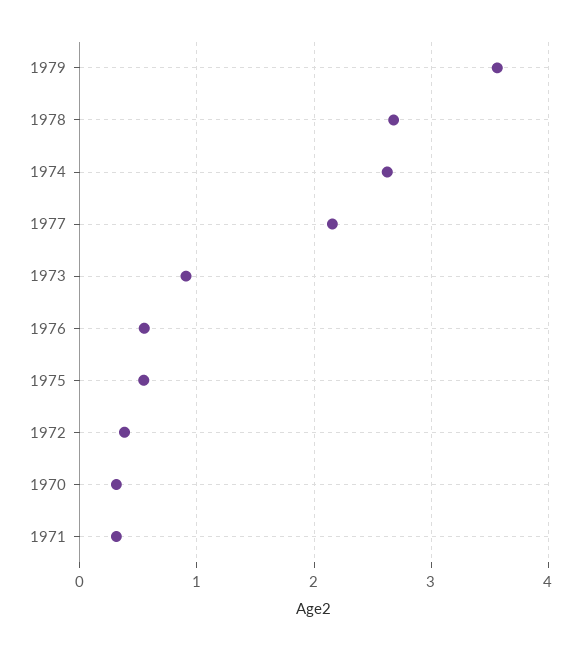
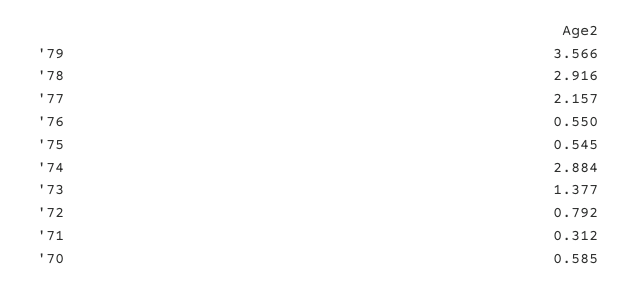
  {
    "1979": 3.566,
-   "1978": 2.7,
+   "1978": 2.916,
-   "1974": 2.6,
+   "1974": 2.884,
    "1977": 2.157,
-   "1973": 0.9,
+   "1973": 1.377,
    "1976": 0.55,
    "1975": 0.545,
-   "1972": 0.4,
+   "1972": 0.792,
-   "1970": 0.3,
+   "1970": 0.585,
    "1971": 0.312
  }

